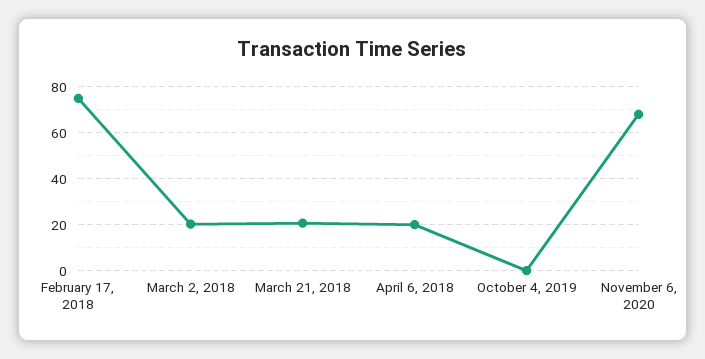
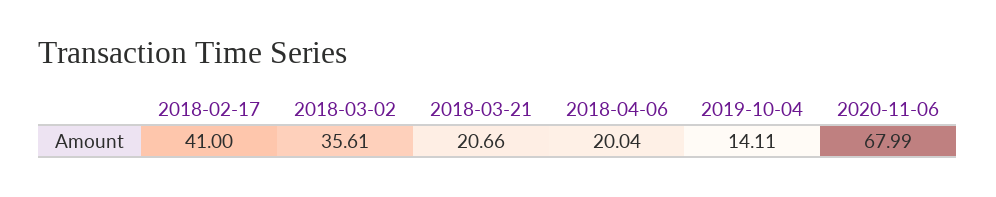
  {
-   "February 17, 2018": 75,
+   "February 17, 2018": 41,
-   "March 2, 2018": 20,
+   "March 2, 2018": 35.61,
    "March 21, 2018": 20.66,
    "April 6, 2018": 20.04,
-   "October 4, 2019": 0,
+   "October 4, 2019": 14.11,
    "November 6, 2020": 67.99
  }

